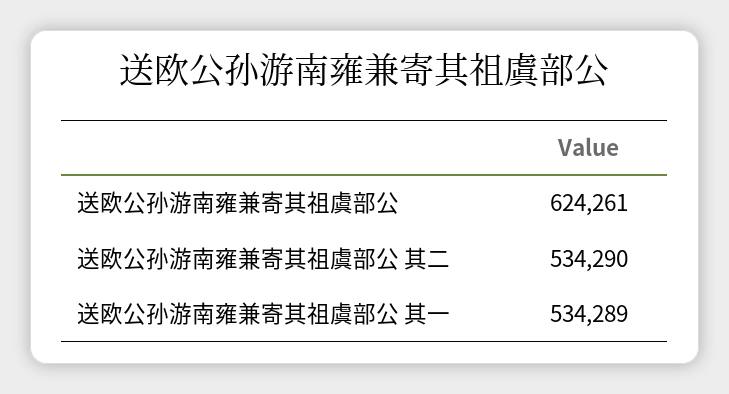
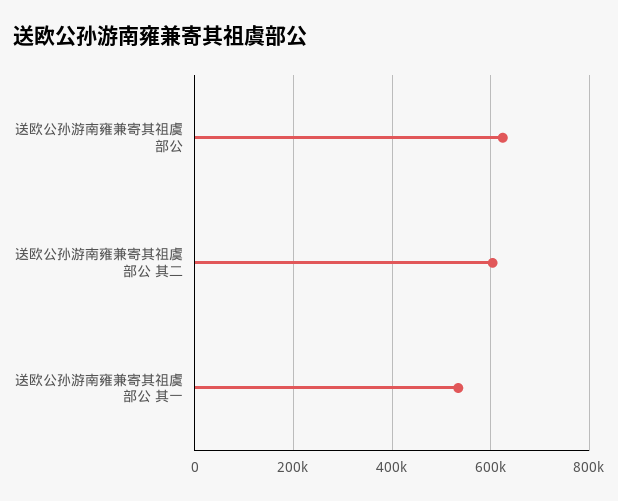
  {
    "送欧公孙游南雍兼寄其祖虞部公": 624261,
-   "送欧公孙游南雍兼寄其祖虞部公 其二": 534290,
+   "送欧公孙游南雍兼寄其祖虞部公 其二": 600000,
    "送欧公孙游南雍兼寄其祖虞部公 其一": 534289
  }

